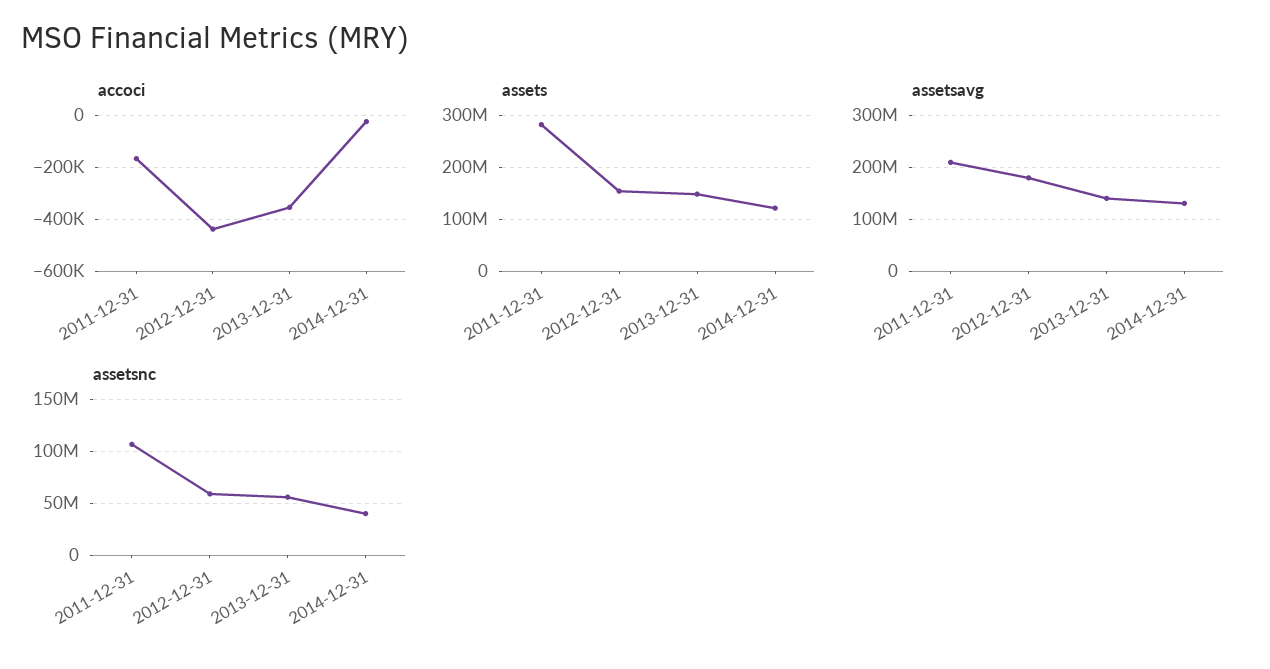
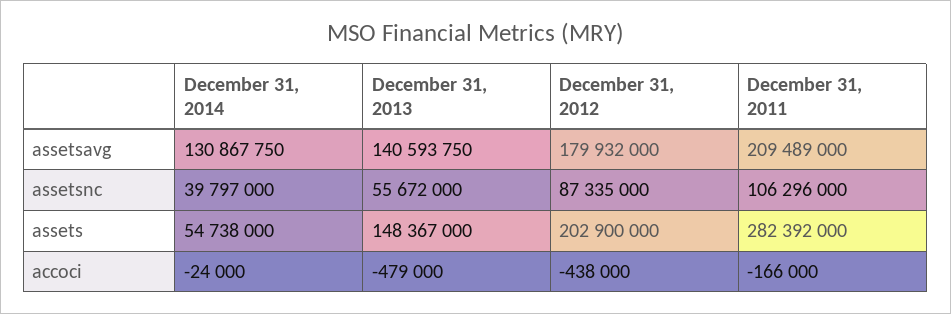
  {
    "accoci": {
      "2011-12-31": -166000,
      "2012-12-31": -438000,
-     "2013-12-31": -350000,
+     "2013-12-31": -479000,
      "2014-12-31": -24000
    },
    "assets": {
      "2011-12-31": 282392000,
-     "2012-12-31": 160000000,
+     "2012-12-31": 202900000,
      "2013-12-31": 148367000,
-     "2014-12-31": 120000000
+     "2014-12-31": 54738000
    },
    "assetsavg": {
      "2011-12-31": 209489000,
      "2012-12-31": 179932000,
      "2013-12-31": 140593750,
      "2014-12-31": 130867750
    },
    "assetsnc": {
      "2011-12-31": 106296000,
-     "2012-12-31": 60000000,
+     "2012-12-31": 87335000,
      "2013-12-31": 55672000,
      "2014-12-31": 39797000
    }
  }

